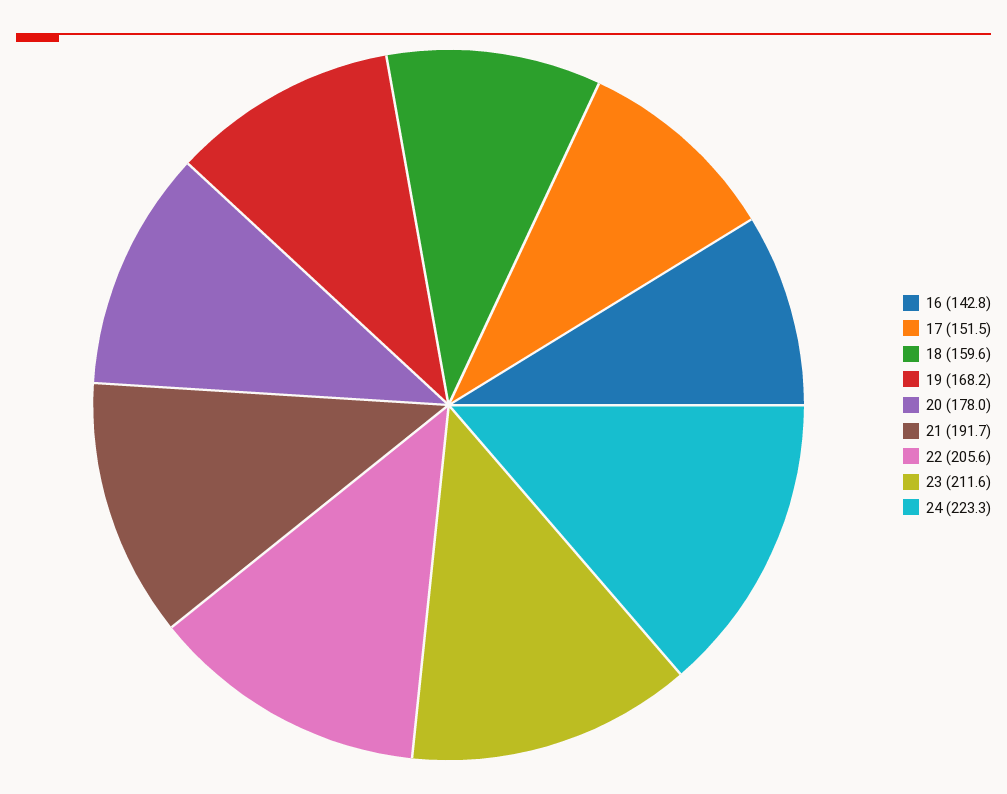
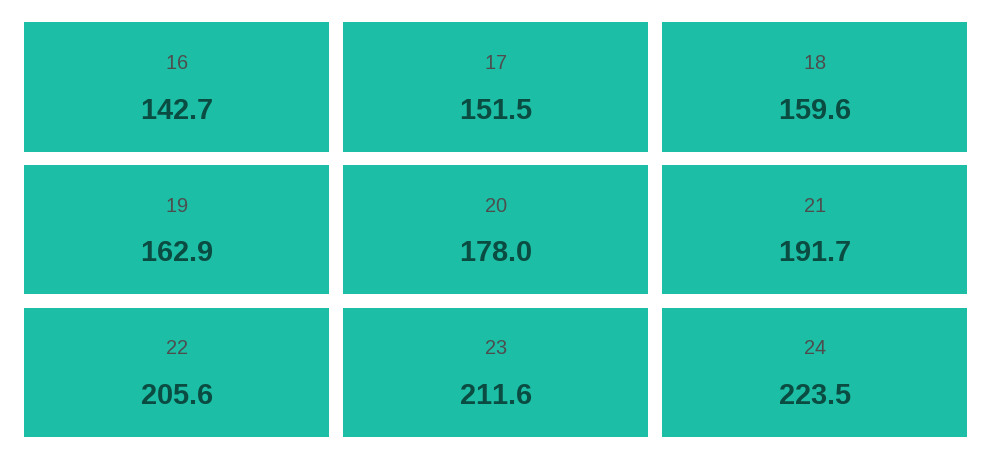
  {
-   "16": 142.8,
+   "16": 142.7,
    "17": 151.5,
    "18": 159.6,
-   "19": 168.2,
+   "19": 162.9,
    "20": 178,
    "21": 191.7,
    "22": 205.6,
    "23": 211.6,
-   "24": 223.3
+   "24": 223.5
  }

